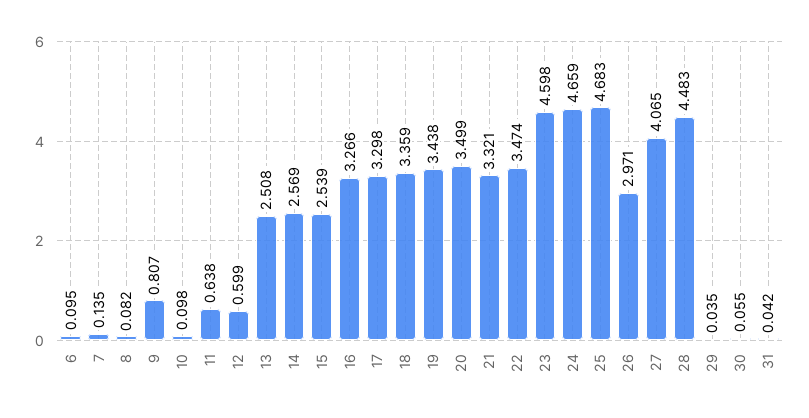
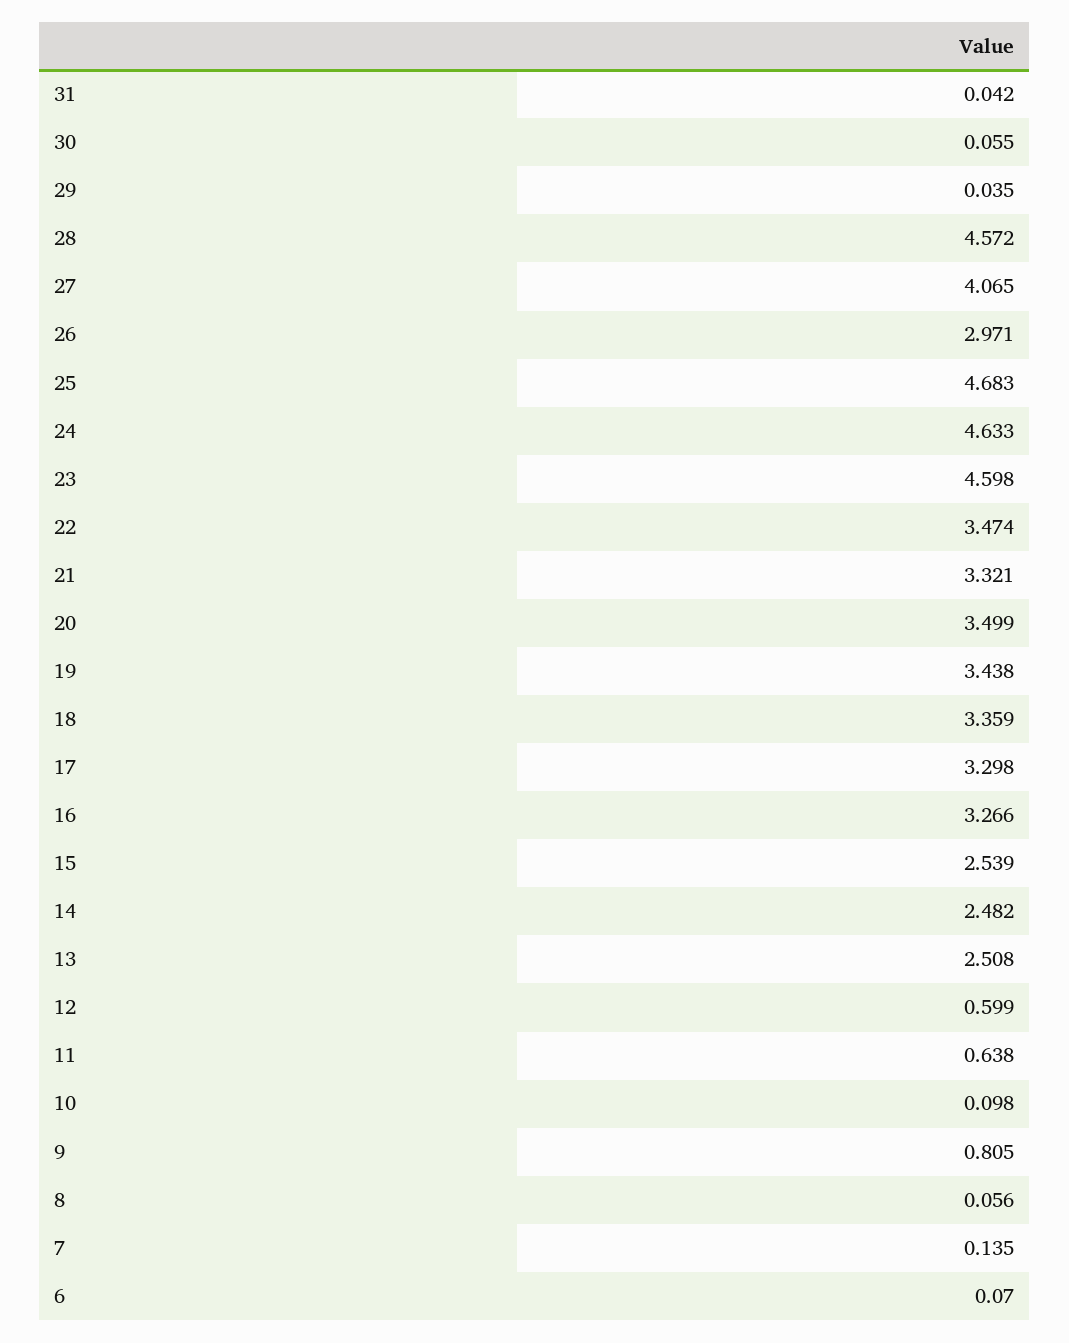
  {
-   "6": 0.095,
+   "6": 0.07,
    "7": 0.135,
-   "8": 0.082,
+   "8": 0.056,
-   "9": 0.807,
+   "9": 0.805,
    "10": 0.098,
    "11": 0.638,
    "12": 0.599,
    "13": 2.508,
-   "14": 2.569,
+   "14": 2.482,
    "15": 2.539,
    "16": 3.266,
    "17": 3.298,
    "18": 3.359,
    "19": 3.438,
    "20": 3.499,
    "21": 3.321,
    "22": 3.474,
    "23": 4.598,
-   "24": 4.659,
+   "24": 4.633,
    "25": 4.683,
    "26": 2.971,
    "27": 4.065,
-   "28": 4.483,
+   "28": 4.572,
    "29": 0.035,
    "30": 0.055,
    "31": 0.042
  }

